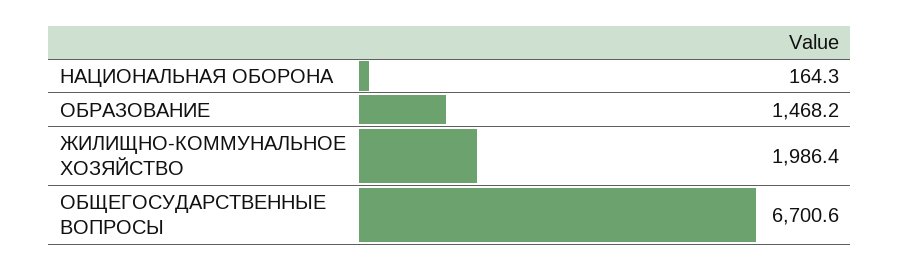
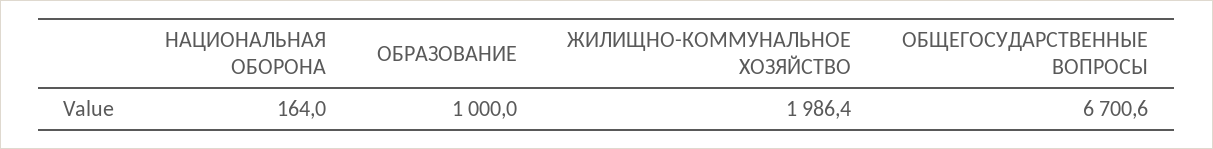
  {
-   "НАЦИОНАЛЬНАЯ ОБОРОНА": 164.3,
+   "НАЦИОНАЛЬНАЯ ОБОРОНА": 164,
-   "ОБРАЗОВАНИЕ": 1468.2,
+   "ОБРАЗОВАНИЕ": 1000,
    "ЖИЛИЩНО-КОММУНАЛЬНОЕ ХОЗЯЙСТВО": 1986.4,
    "ОБЩЕГОСУДАРСТВЕННЫЕ ВОПРОСЫ": 6700.6
  }

